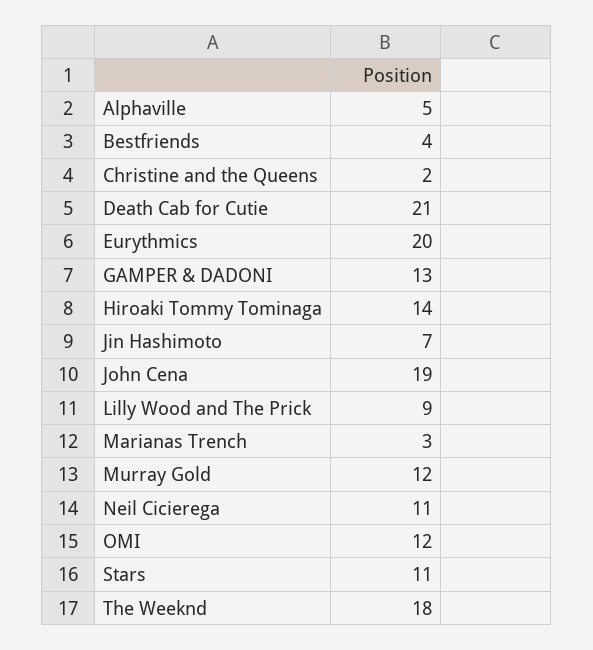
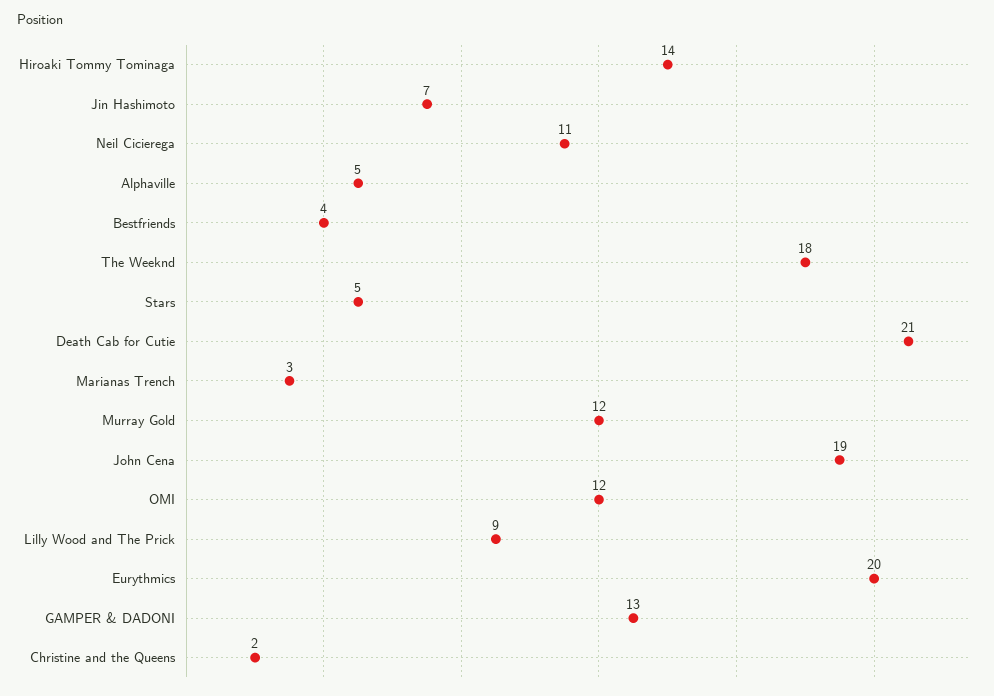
  {
    "Alphaville": 5,
    "Bestfriends": 4,
    "Christine and the Queens": 2,
    "Death Cab for Cutie": 21,
    "Eurythmics": 20,
    "GAMPER & DADONI": 13,
    "Hiroaki Tommy Tominaga": 14,
    "Jin Hashimoto": 7,
    "John Cena": 19,
    "Lilly Wood and The Prick": 9,
    "Marianas Trench": 3,
    "Murray Gold": 12,
    "Neil Cicierega": 11,
    "OMI": 12,
-   "Stars": 11,
+   "Stars": 5,
    "The Weeknd": 18
  }

